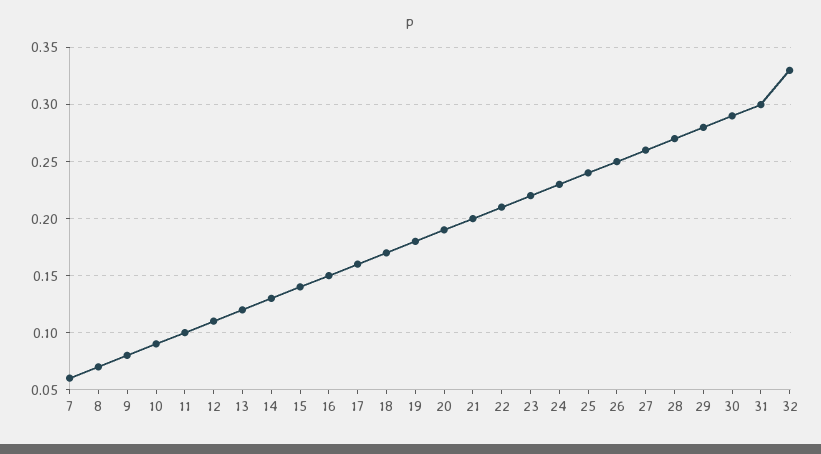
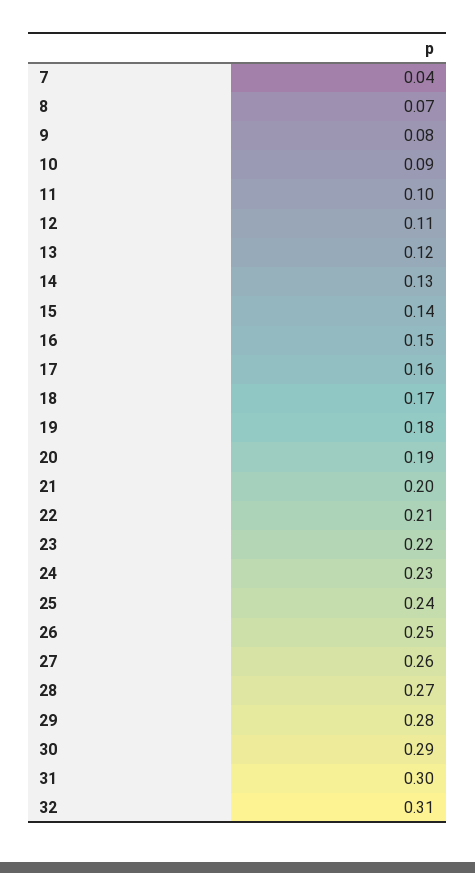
  {
-   "7": 0.06,
+   "7": 0.04,
    "8": 0.07,
    "9": 0.08,
    "10": 0.09,
    "11": 0.1,
    "12": 0.11,
    "13": 0.12,
    "14": 0.13,
    "15": 0.14,
    "16": 0.15,
    "17": 0.16,
    "18": 0.17,
    "19": 0.18,
    "20": 0.19,
    "21": 0.2,
    "22": 0.21,
    "23": 0.22,
    "24": 0.23,
    "25": 0.24,
    "26": 0.25,
    "27": 0.26,
    "28": 0.27,
    "29": 0.28,
    "30": 0.29,
    "31": 0.3,
-   "32": 0.33
+   "32": 0.31
  }

